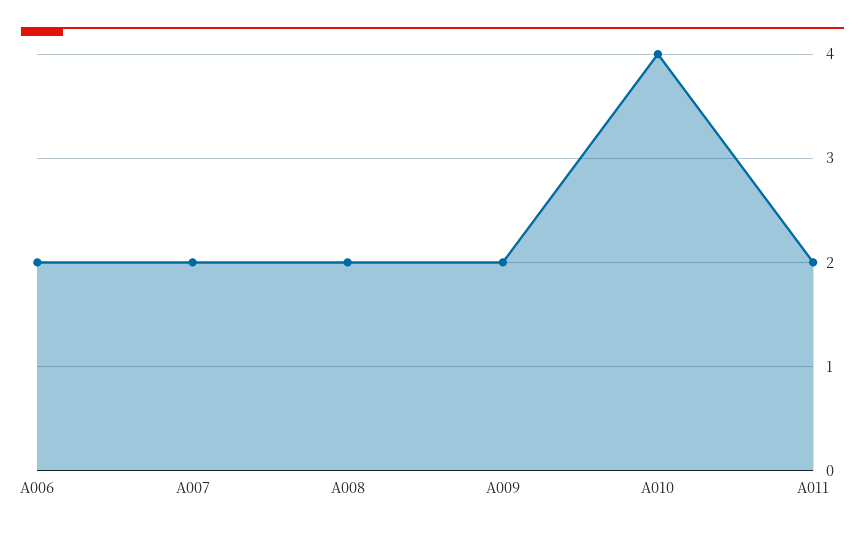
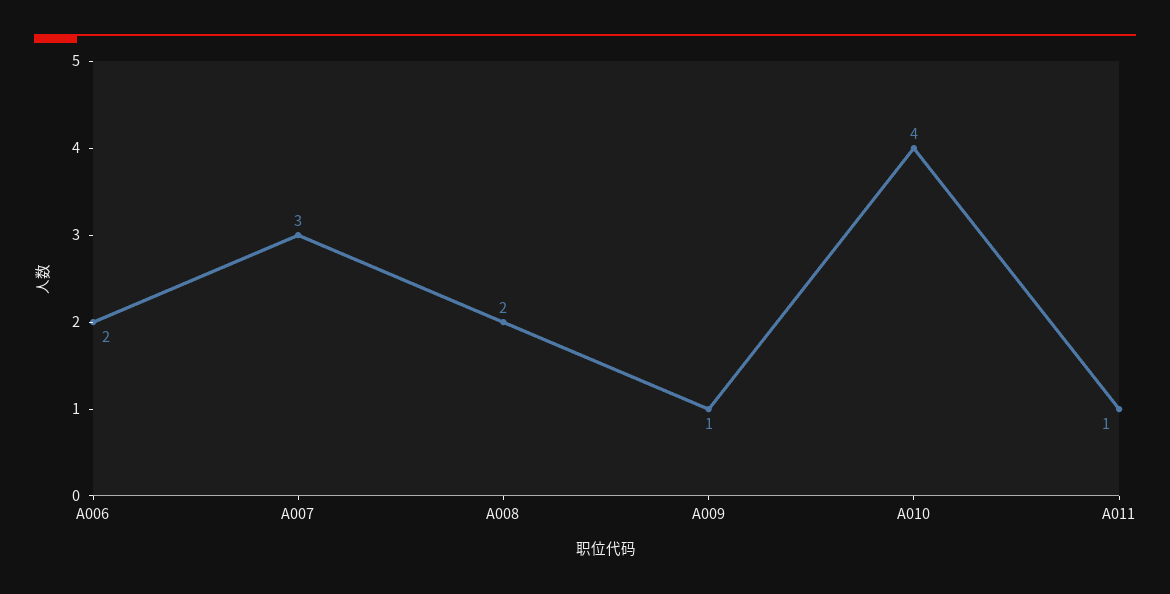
  {
    "A006": 2,
-   "A007": 2,
+   "A007": 3,
    "A008": 2,
-   "A009": 2,
+   "A009": 1,
    "A010": 4,
-   "A011": 2
+   "A011": 1
  }

